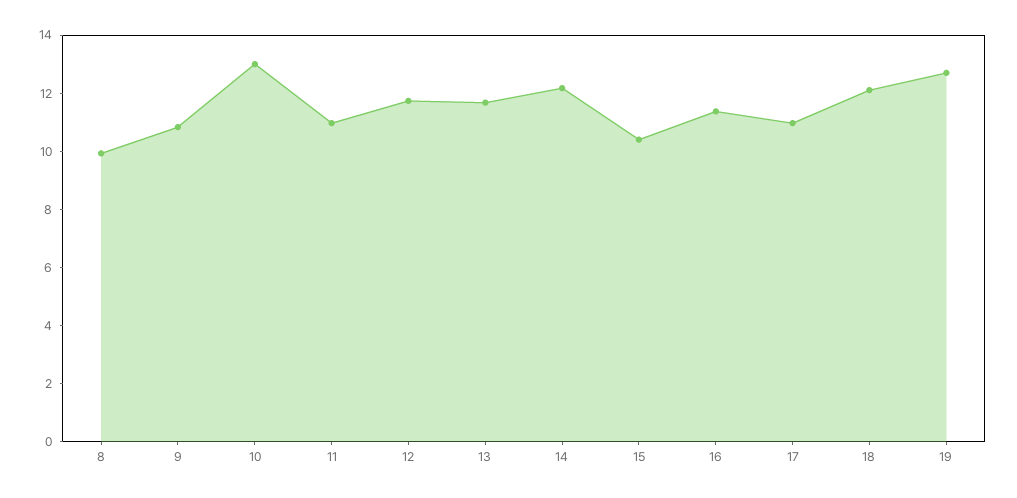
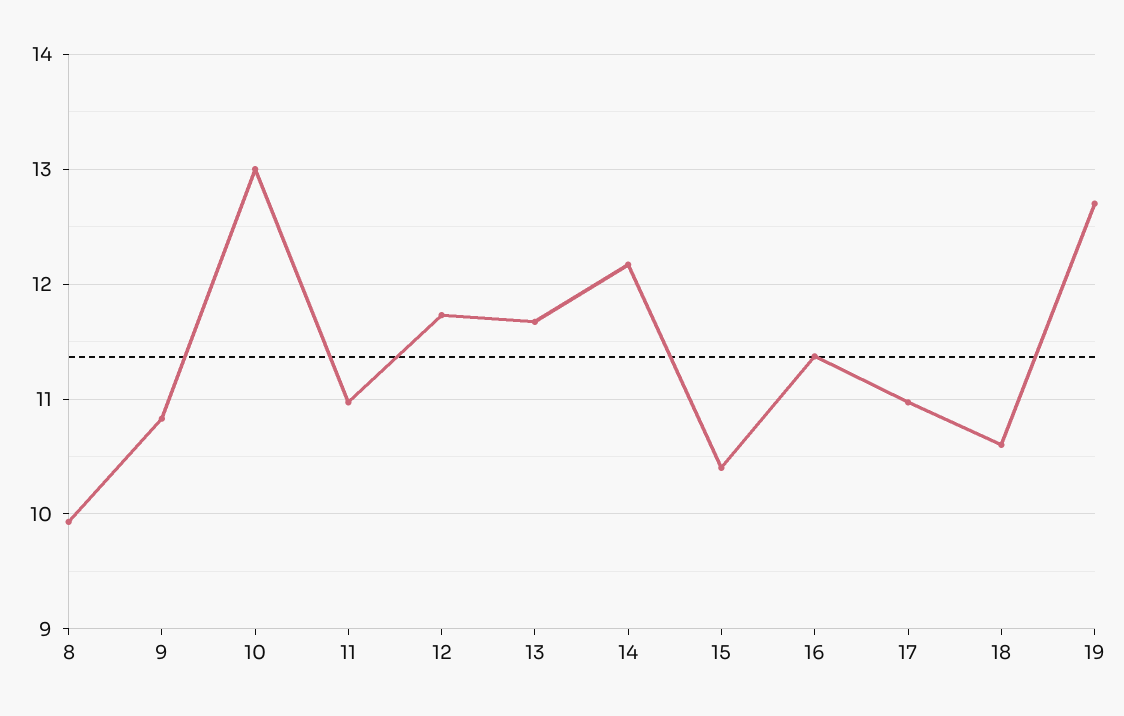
  {
    "8": 9.9,
    "9": 10.8,
    "10": 13,
    "11": 11,
    "12": 11.7,
    "13": 11.7,
    "14": 12.2,
    "15": 10.4,
    "16": 11.4,
    "17": 11,
-   "18": 12,
+   "18": 10.6,
    "19": 12.7
  }

